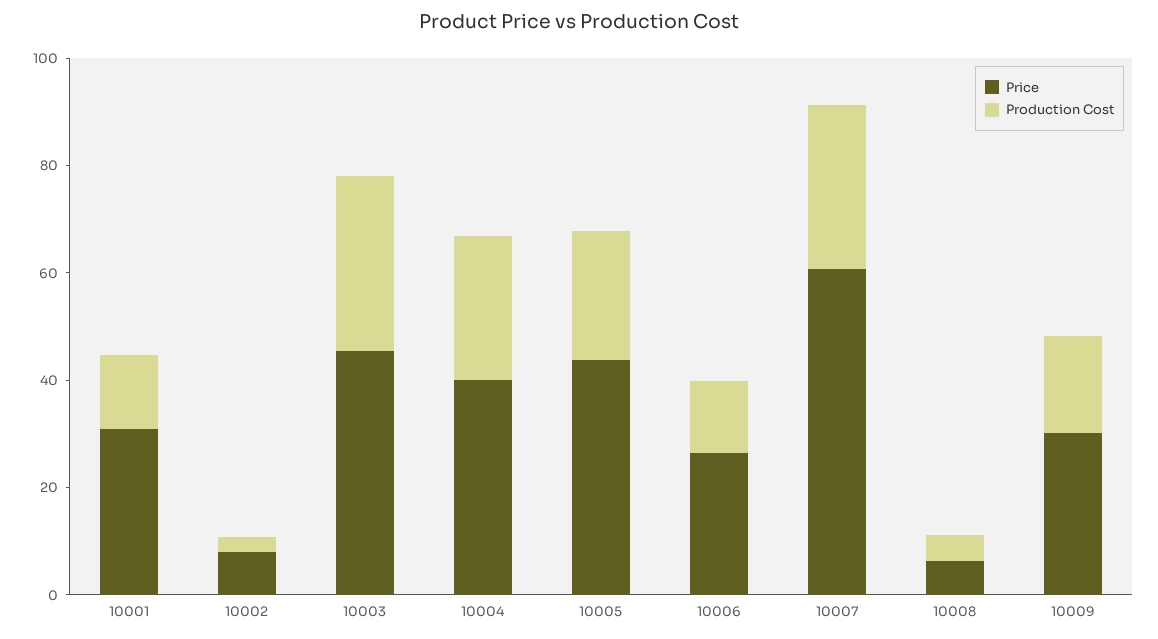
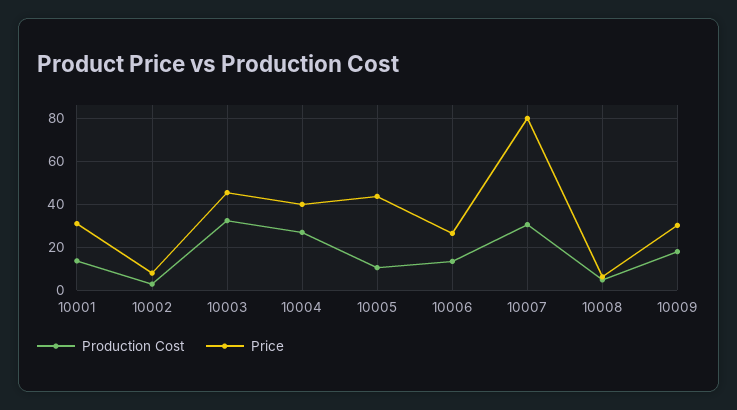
  {
    "Price": {
      "10001": 30,
      "10002": 10,
      "10003": 45,
      "10004": 40,
      "10005": 45,
      "10006": 25,
-     "10007": 60,
+     "10007": 80,
      "10008": 5,
      "10009": 30
    },
    "Production Cost": {
      "10001": 15,
      "10002": 5,
      "10003": 30,
      "10004": 25,
-     "10005": 25,
+     "10005": 10,
      "10006": 15,
      "10007": 30,
      "10008": 5,
      "10009": 20
    }
  }

